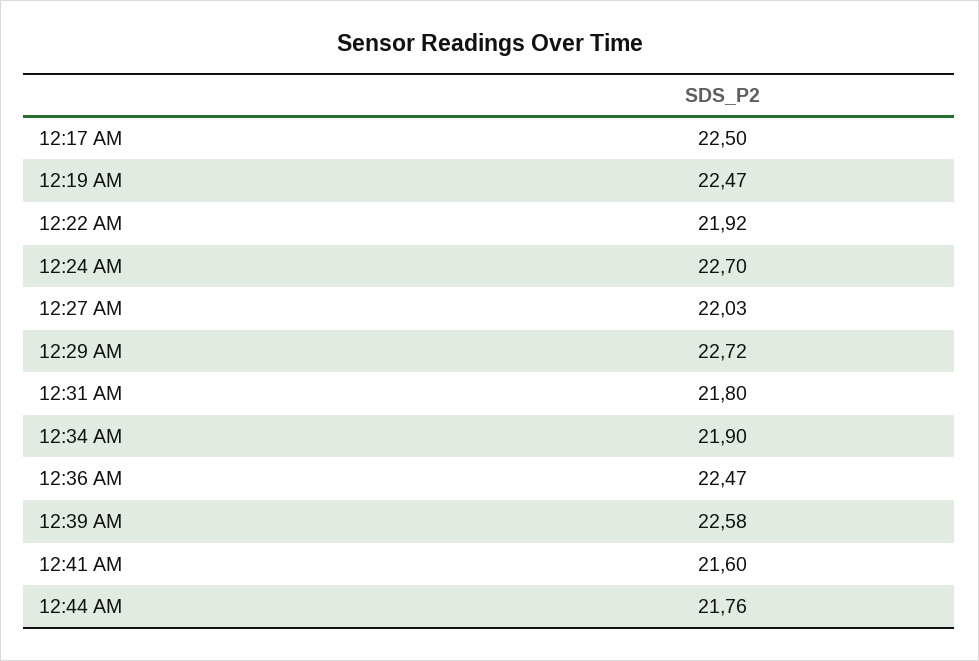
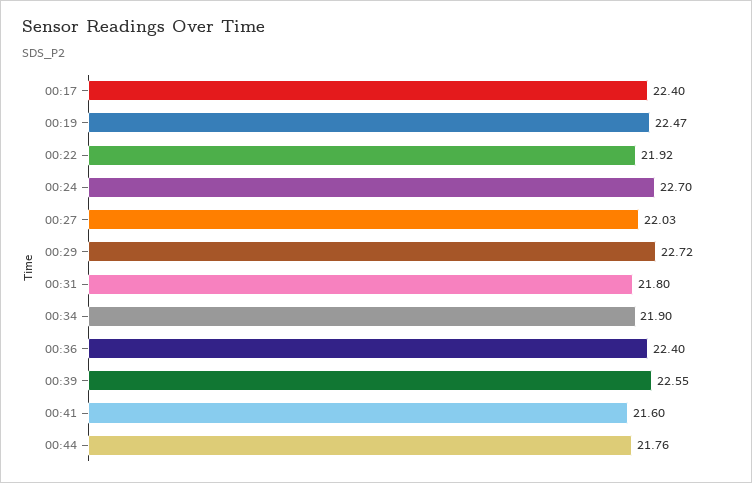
  {
-   "12:17 AM": 22.5,
+   "12:17 AM": 22.4,
    "12:19 AM": 22.47,
    "12:22 AM": 21.92,
    "12:24 AM": 22.7,
    "12:27 AM": 22.03,
    "12:29 AM": 22.72,
    "12:31 AM": 21.8,
    "12:34 AM": 21.9,
-   "12:36 AM": 22.47,
+   "12:36 AM": 22.4,
-   "12:39 AM": 22.58,
+   "12:39 AM": 22.55,
    "12:41 AM": 21.6,
    "12:44 AM": 21.76
  }

